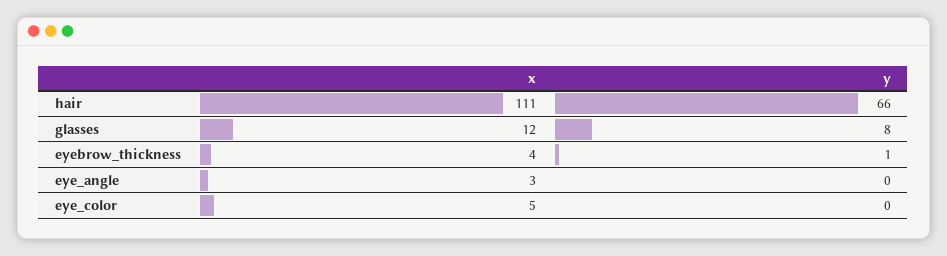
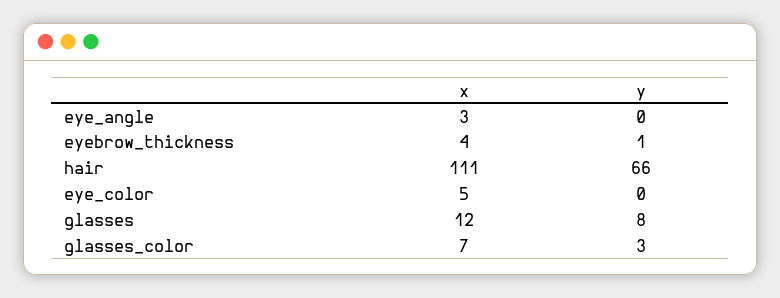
  {
    "x": {
      "hair": 111,
      "glasses": 12,
      "eyebrow_thickness": 4,
      "eye_angle": 3,
-     "eye_color": 5
+     "eye_color": 5,
+     "glasses_color": 7
    },
    "y": {
      "hair": 66,
      "glasses": 8,
      "eyebrow_thickness": 1,
      "eye_angle": 0,
-     "eye_color": 0
+     "eye_color": 0,
+     "glasses_color": 3
    }
  }

